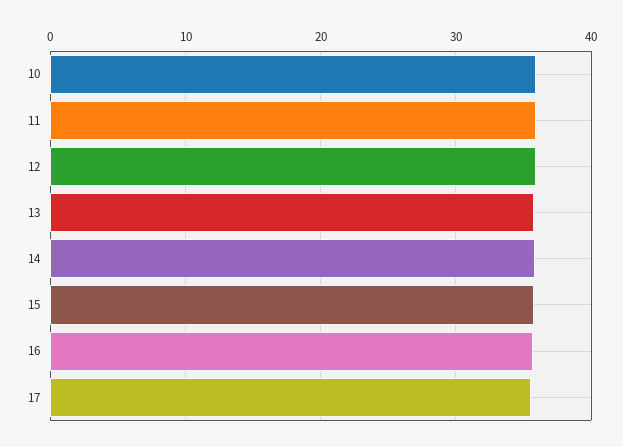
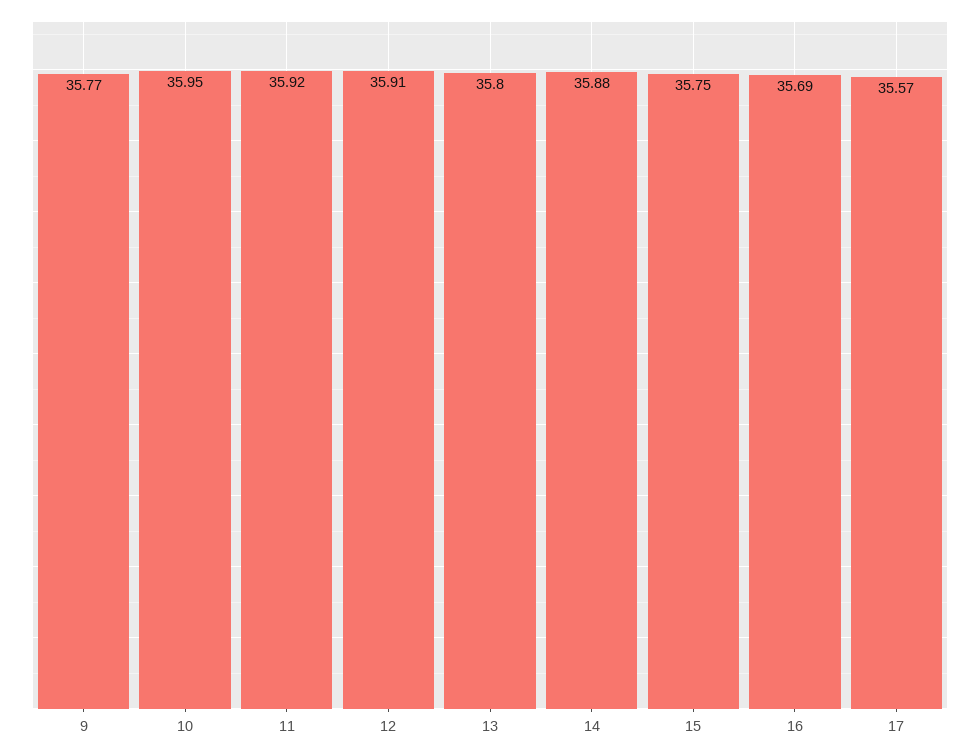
  {
    "10": 35.95,
    "11": 35.92,
    "12": 35.91,
    "13": 35.8,
    "14": 35.88,
    "15": 35.75,
    "16": 35.69,
-   "17": 35.57
+   "17": 35.57,
+   "9": 35.77
  }

